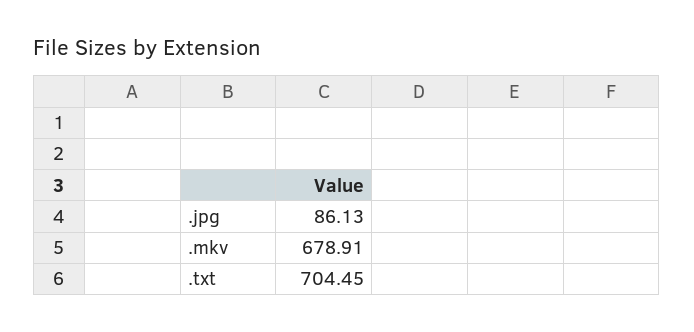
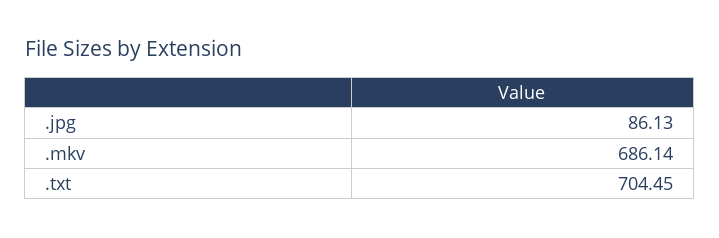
  {
    ".jpg": 86.13,
-   ".mkv": 678.91,
+   ".mkv": 686.14,
    ".txt": 704.45
  }

